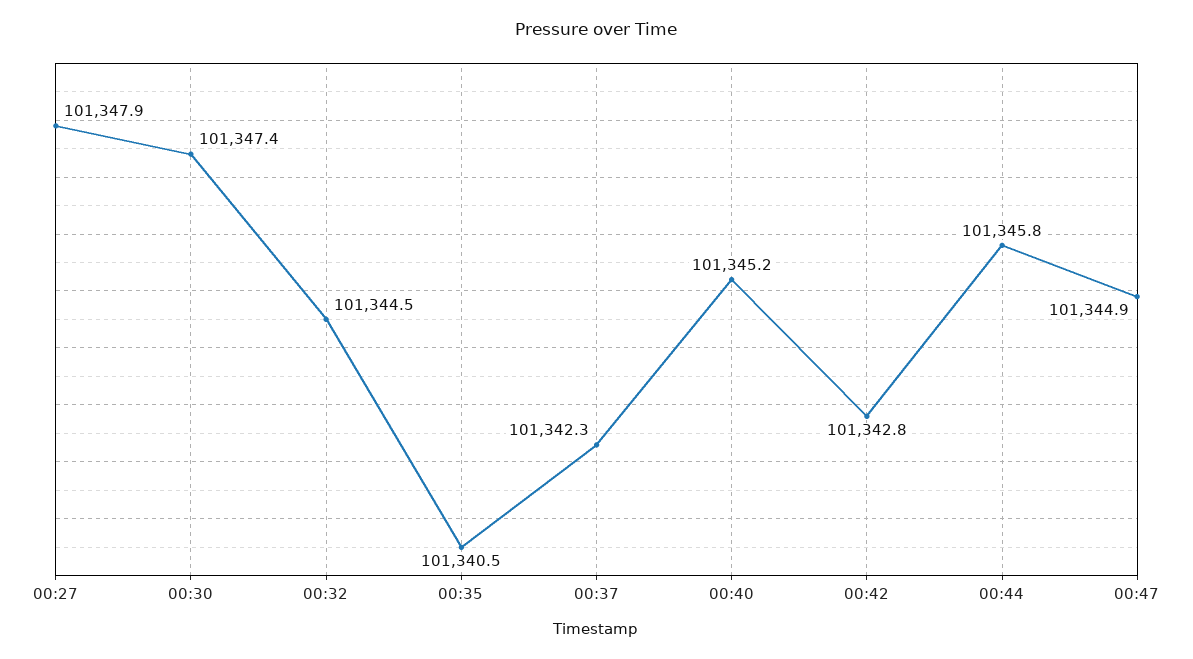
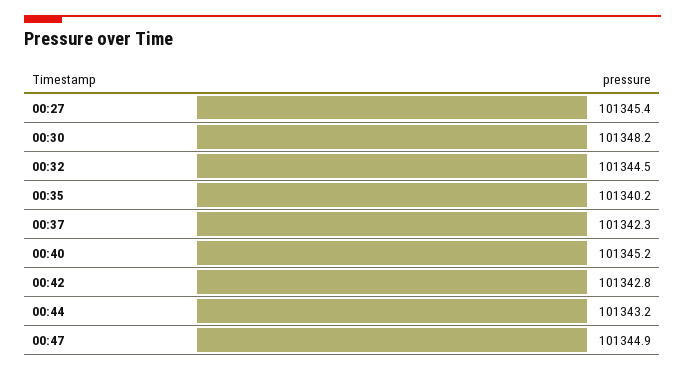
  {
-   "00:27": 101347.9,
+   "00:27": 101345.4,
-   "00:30": 101347.4,
+   "00:30": 101348.2,
    "00:32": 101344.5,
-   "00:35": 101340.5,
+   "00:35": 101340.2,
    "00:37": 101342.3,
    "00:40": 101345.2,
    "00:42": 101342.8,
-   "00:44": 101345.8,
+   "00:44": 101343.2,
    "00:47": 101344.9
  }

